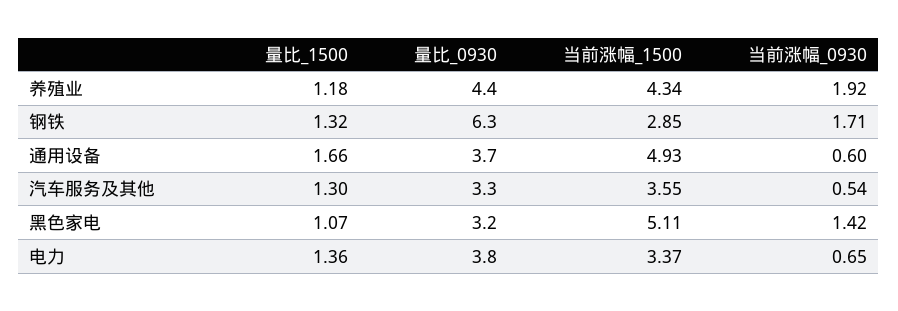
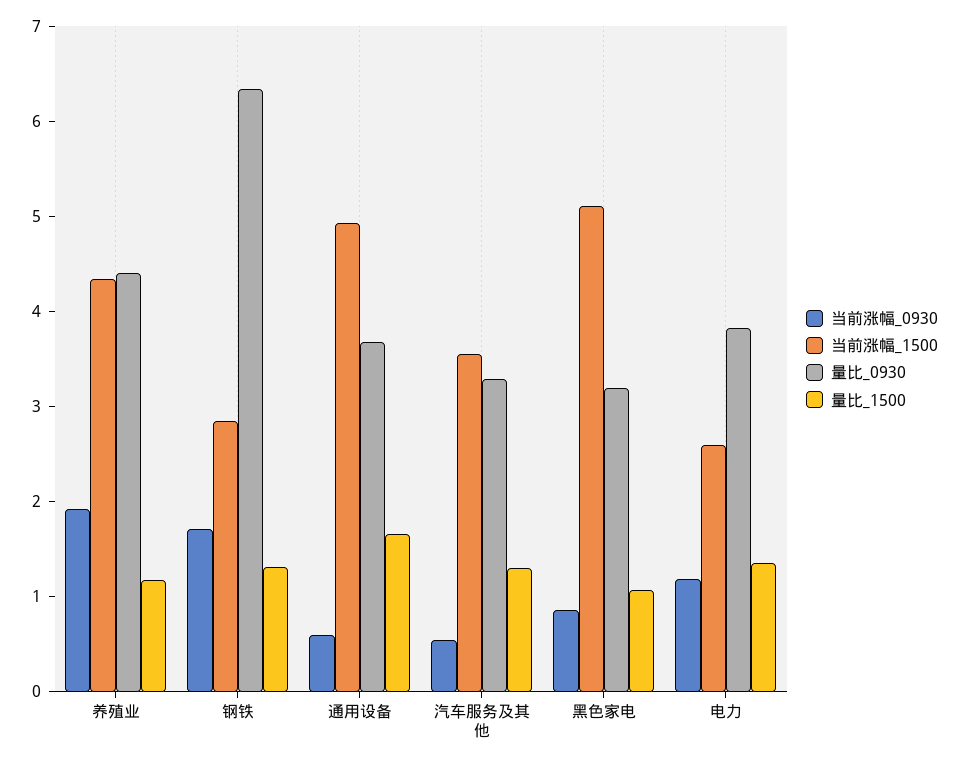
  {
    "量比_1500": {
      "养殖业": 1.18,
      "钢铁": 1.32,
      "通用设备": 1.66,
      "汽车服务及其他": 1.3,
      "黑色家电": 1.07,
      "电力": 1.36
    },
    "量比_0930": {
      "养殖业": 4.4,
      "钢铁": 6.3,
      "通用设备": 3.7,
      "汽车服务及其他": 3.3,
      "黑色家电": 3.2,
      "电力": 3.8
    },
    "当前涨幅_1500": {
      "养殖业": 4.34,
      "钢铁": 2.85,
      "通用设备": 4.93,
      "汽车服务及其他": 3.55,
      "黑色家电": 5.11,
-     "电力": 3.37
+     "电力": 2.6
    },
    "当前涨幅_0930": {
      "养殖业": 1.92,
      "钢铁": 1.71,
      "通用设备": 0.6,
      "汽车服务及其他": 0.54,
-     "黑色家电": 1.42,
+     "黑色家电": 0.8,
-     "电力": 0.65
+     "电力": 1.2
    }
  }

